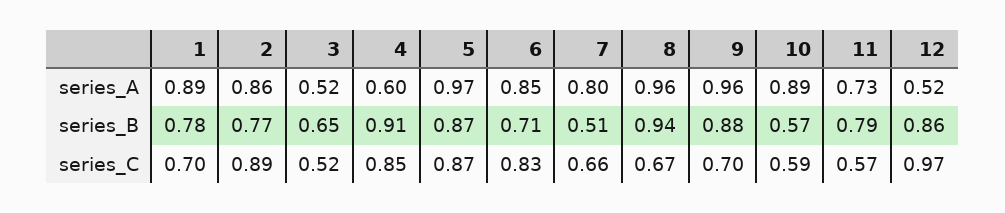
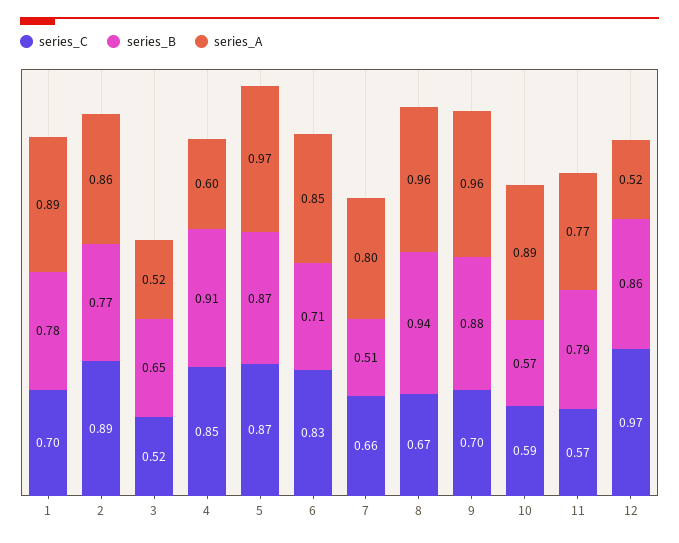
  {
    "series_A": {
      "1": 0.89,
      "2": 0.86,
      "3": 0.52,
      "4": 0.6,
      "5": 0.97,
      "6": 0.85,
      "7": 0.8,
      "8": 0.96,
      "9": 0.96,
      "10": 0.89,
-     "11": 0.73,
+     "11": 0.77,
      "12": 0.52
    },
    "series_B": {
      "1": 0.78,
      "2": 0.77,
      "3": 0.65,
      "4": 0.91,
      "5": 0.87,
      "6": 0.71,
      "7": 0.51,
      "8": 0.94,
      "9": 0.88,
      "10": 0.57,
      "11": 0.79,
      "12": 0.86
    },
    "series_C": {
      "1": 0.7,
      "2": 0.89,
      "3": 0.52,
      "4": 0.85,
      "5": 0.87,
      "6": 0.83,
      "7": 0.66,
      "8": 0.67,
      "9": 0.7,
      "10": 0.59,
      "11": 0.57,
      "12": 0.97
    }
  }

